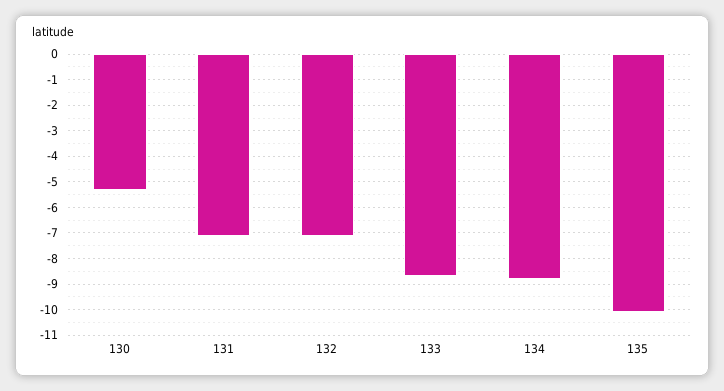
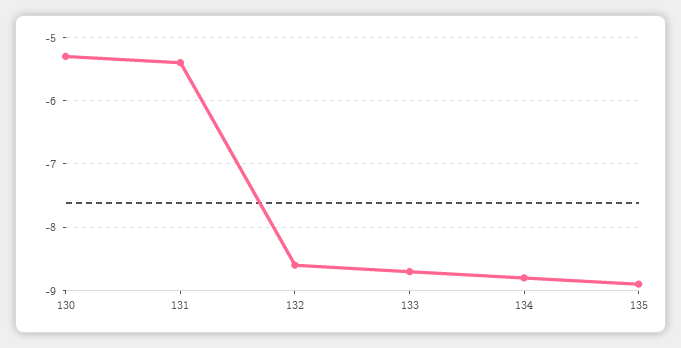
  {
    "130": -5.3,
-   "131": -7,
+   "131": -5.4,
-   "132": -7,
+   "132": -8.6,
    "133": -8.7,
    "134": -8.8,
-   "135": -10
+   "135": -8.9
  }

